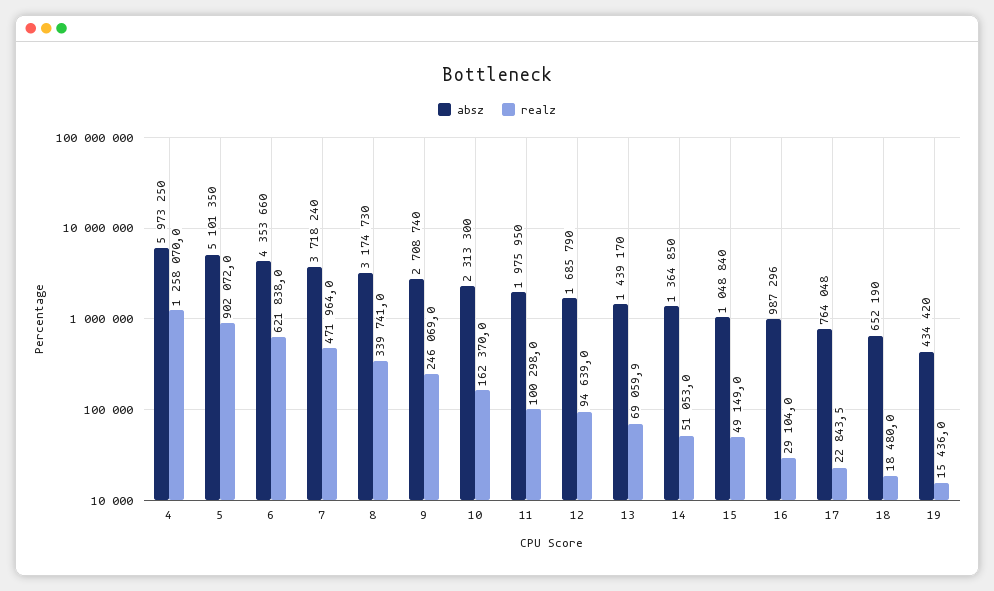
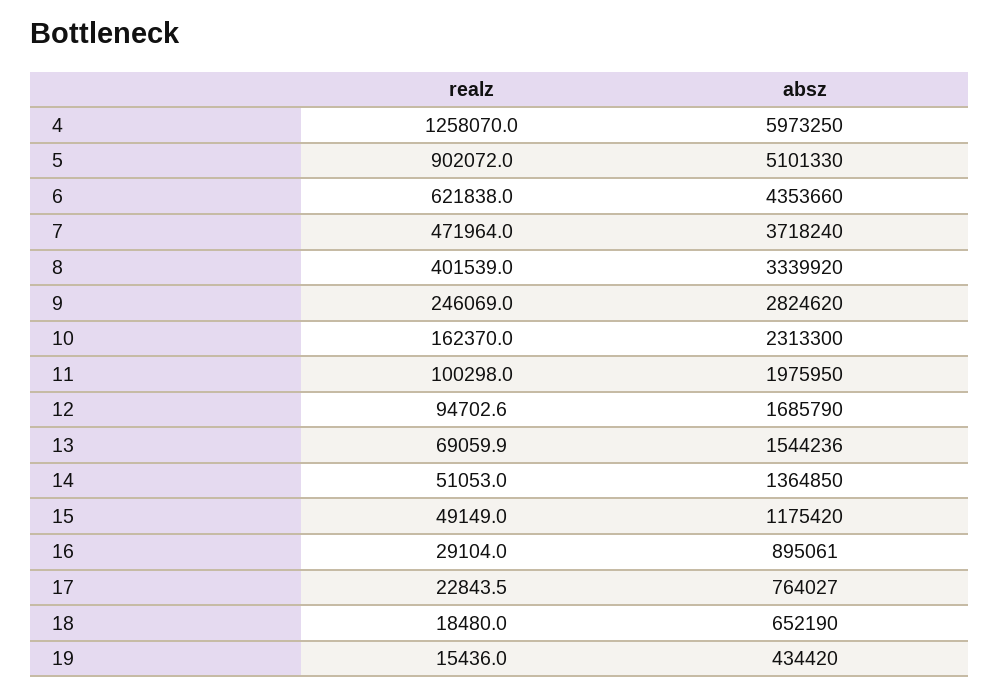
  {
    "absz": {
      "4": 5973250,
-     "5": 5101350,
+     "5": 5101330,
      "6": 4353660,
      "7": 3718240,
-     "8": 3174730,
+     "8": 3339920,
-     "9": 2708740,
+     "9": 2824620,
      "10": 2313300,
      "11": 1975950,
      "12": 1685790,
-     "13": 1439170,
+     "13": 1544236,
      "14": 1364850,
-     "15": 1048840,
+     "15": 1175420,
-     "16": 987296,
+     "16": 895061,
-     "17": 764048,
+     "17": 764027,
      "18": 652190,
      "19": 434420
    },
    "realz": {
      "4": 1258070,
      "5": 902072,
      "6": 621838,
      "7": 471964,
-     "8": 339741,
+     "8": 401539,
      "9": 246069,
      "10": 162370,
      "11": 100298,
-     "12": 94639,
+     "12": 94702.6,
      "13": 69059.9,
      "14": 51053,
      "15": 49149,
      "16": 29104,
      "17": 22843.5,
      "18": 18480,
      "19": 15436
    }
  }

